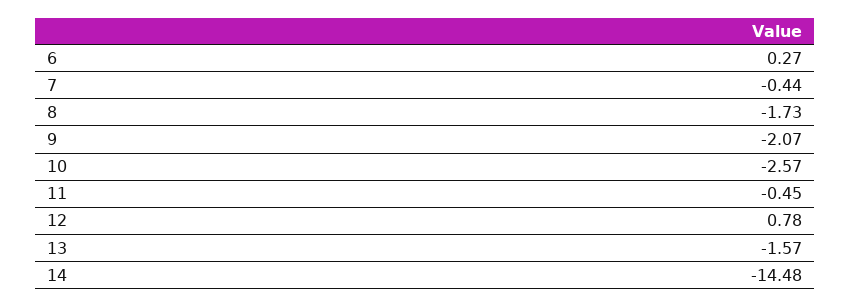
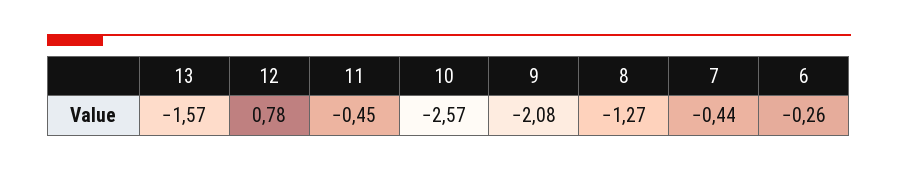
  {
-   "6": 0.27,
+   "6": -0.26,
    "7": -0.44,
-   "8": -1.73,
+   "8": -1.27,
-   "9": -2.07,
+   "9": -2.08,
    "10": -2.57,
    "11": -0.45,
    "12": 0.78,
-   "13": -1.57,
+   "13": -1.57
-   "14": -14.48
  }

